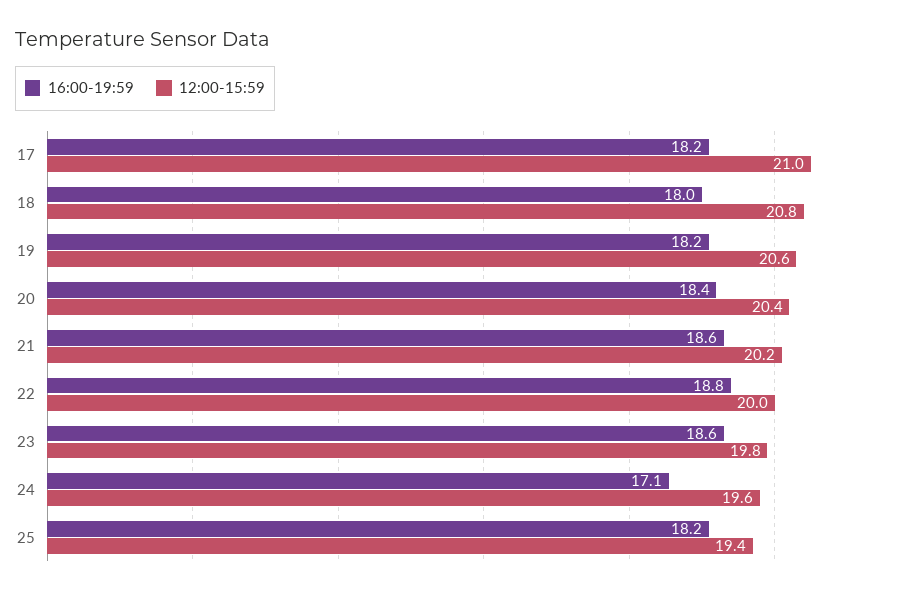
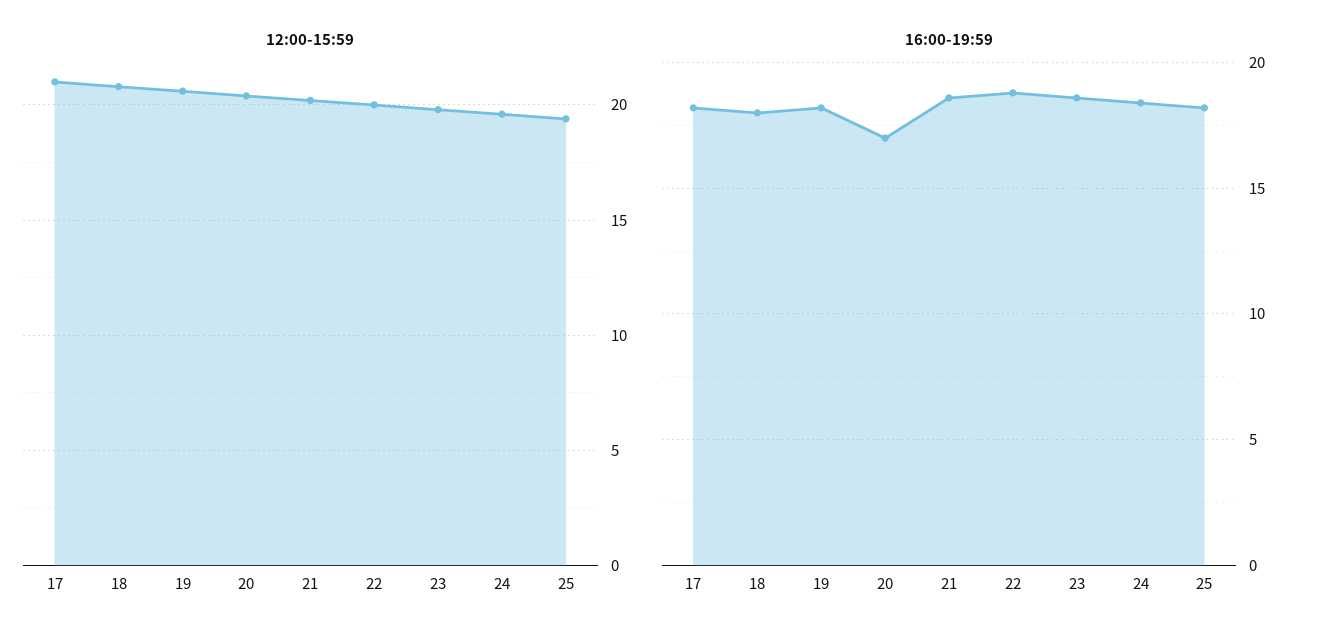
  {
    "16:00-19:59": {
      "17": 18.2,
      "18": 18,
      "19": 18.2,
-     "20": 18.4,
+     "20": 17,
      "21": 18.6,
      "22": 18.8,
      "23": 18.6,
-     "24": 17.1,
+     "24": 18.5,
      "25": 18.2
    },
    "12:00-15:59": {
      "17": 21,
      "18": 20.8,
      "19": 20.6,
      "20": 20.4,
      "21": 20.2,
      "22": 20,
      "23": 19.8,
      "24": 19.6,
      "25": 19.4
    }
  }

